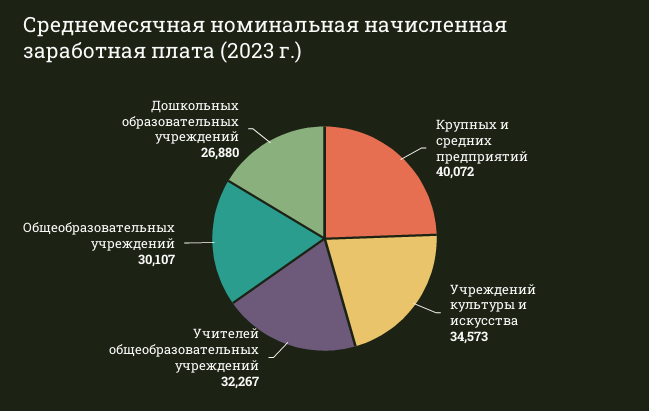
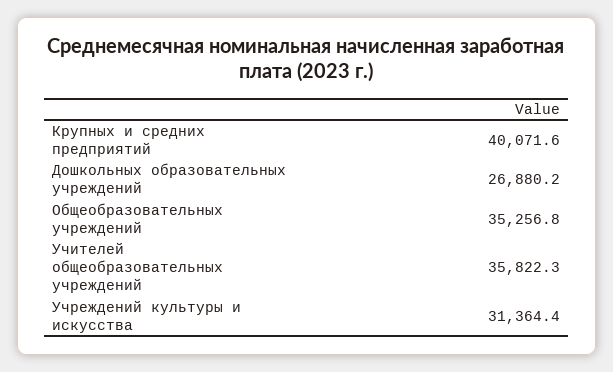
  {
    "Крупных и средних предприятий": 40071.6,
-   "Учреждений культуры и искусства": 34573,
+   "Учреждений культуры и искусства": 31364.4,
-   "Учителей общеобразовательных учреждений": 32267,
+   "Учителей общеобразовательных учреждений": 35822.3,
-   "Общеобразовательных учреждений": 30107,
+   "Общеобразовательных учреждений": 35256.8,
    "Дошкольных образовательных учреждений": 26880.2
  }

